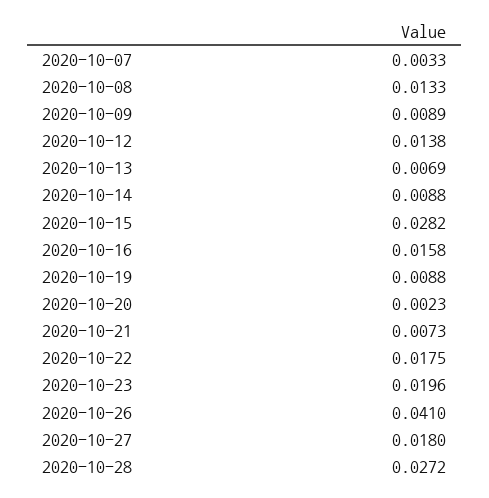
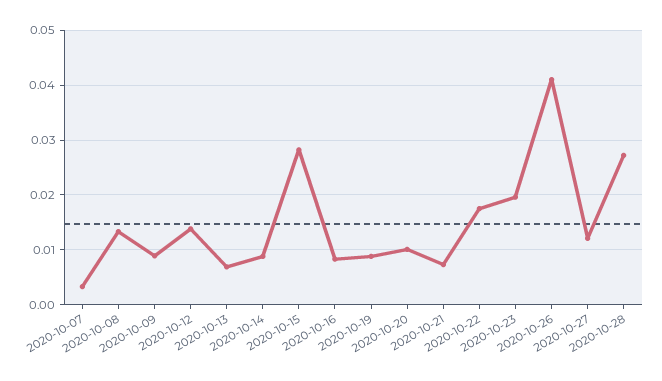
  {
    "2020-10-07": 0.0033,
    "2020-10-08": 0.0133,
    "2020-10-09": 0.0089,
    "2020-10-12": 0.0138,
    "2020-10-13": 0.0069,
    "2020-10-14": 0.0088,
    "2020-10-15": 0.0282,
-   "2020-10-16": 0.0158,
+   "2020-10-16": 0.008,
    "2020-10-19": 0.0088,
-   "2020-10-20": 0.0023,
+   "2020-10-20": 0.01,
    "2020-10-21": 0.0073,
    "2020-10-22": 0.0175,
    "2020-10-23": 0.0196,
    "2020-10-26": 0.041,
-   "2020-10-27": 0.018,
+   "2020-10-27": 0.012,
    "2020-10-28": 0.0272
  }

